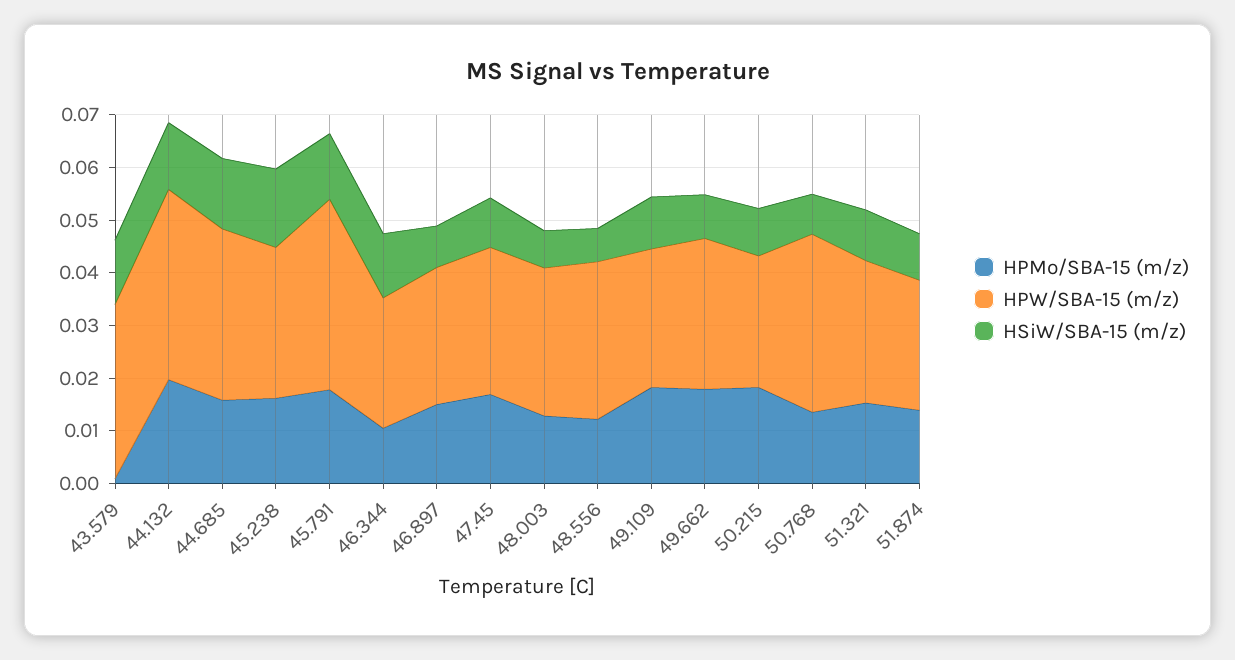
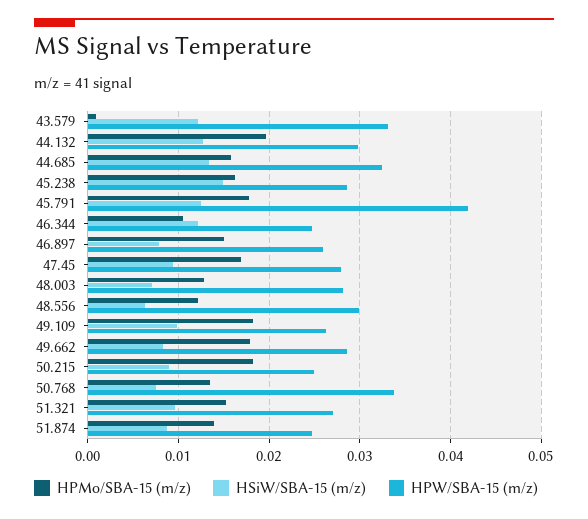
  {
    "HPMo/SBA-15 (m/z)": {
      "43.579": 0.001,
      "44.132": 0.02,
      "44.685": 0.016,
      "45.238": 0.016,
      "45.791": 0.018,
      "46.344": 0.011,
      "46.897": 0.015,
      "47.45": 0.017,
      "48.003": 0.013,
      "48.556": 0.012,
      "49.109": 0.018,
      "49.662": 0.018,
      "50.215": 0.018,
      "50.768": 0.014,
      "51.321": 0.015,
      "51.874": 0.014
    },
    "HPW/SBA-15 (m/z)": {
      "43.579": 0.033,
-     "44.132": 0.036,
+     "44.132": 0.03,
      "44.685": 0.033,
      "45.238": 0.029,
-     "45.791": 0.036,
+     "45.791": 0.042,
      "46.344": 0.025,
      "46.897": 0.026,
      "47.45": 0.028,
      "48.003": 0.028,
      "48.556": 0.03,
      "49.109": 0.026,
      "49.662": 0.029,
      "50.215": 0.025,
      "50.768": 0.034,
      "51.321": 0.027,
      "51.874": 0.025
    },
    "HSiW/SBA-15 (m/z)": {
      "43.579": 0.012,
      "44.132": 0.013,
      "44.685": 0.013,
      "45.238": 0.015,
      "45.791": 0.013,
      "46.344": 0.012,
      "46.897": 0.008,
      "47.45": 0.009,
      "48.003": 0.007,
      "48.556": 0.006,
      "49.109": 0.01,
      "49.662": 0.008,
      "50.215": 0.009,
      "50.768": 0.008,
      "51.321": 0.01,
      "51.874": 0.009
    }
  }

